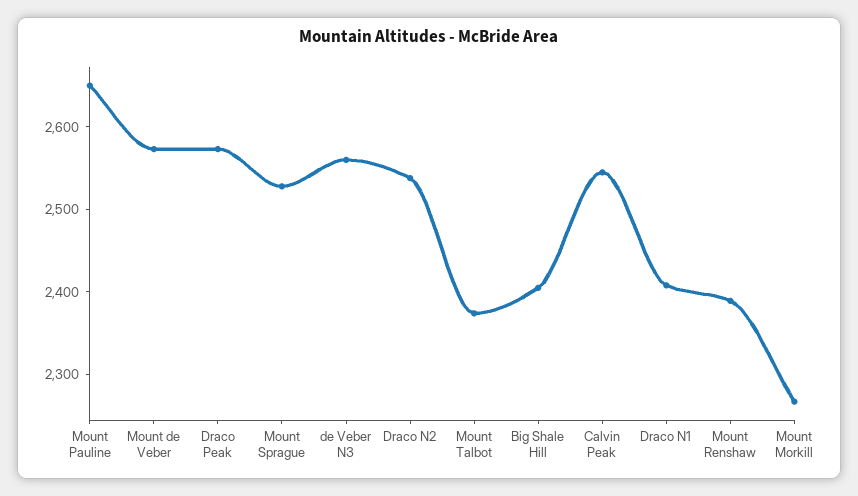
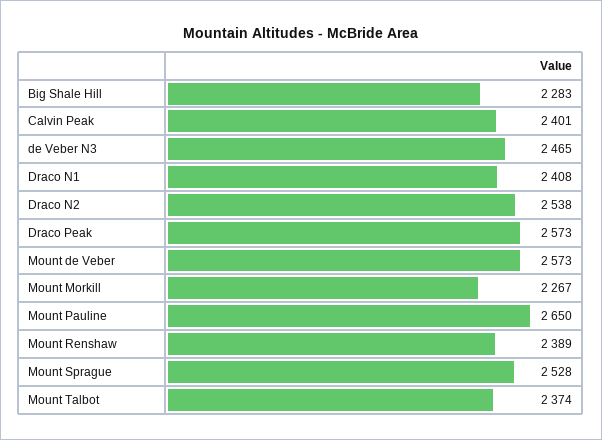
  {
    "Mount Pauline": 2650,
    "Mount de Veber": 2573,
    "Draco Peak": 2573,
    "Mount Sprague": 2528,
-   "de Veber N3": 2560,
+   "de Veber N3": 2465,
    "Draco N2": 2538,
    "Mount Talbot": 2374,
-   "Big Shale Hill": 2400,
+   "Big Shale Hill": 2283,
-   "Calvin Peak": 2540,
+   "Calvin Peak": 2401,
    "Draco N1": 2408,
    "Mount Renshaw": 2389,
    "Mount Morkill": 2267
  }

